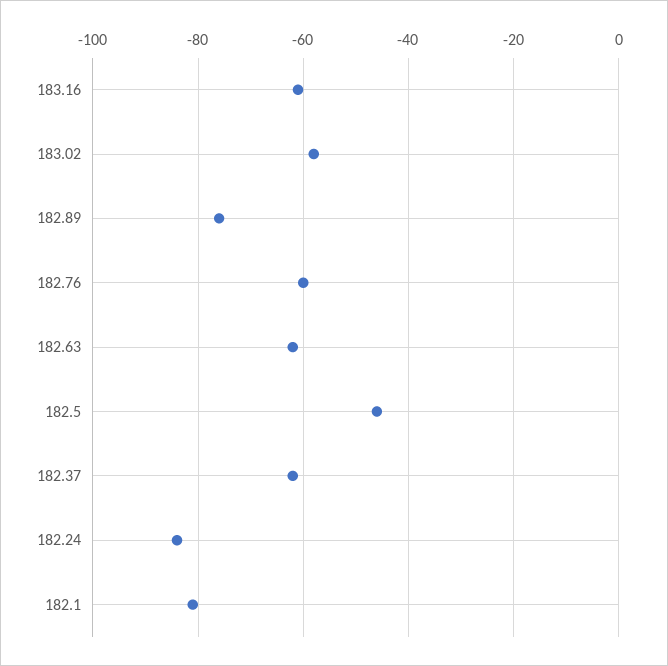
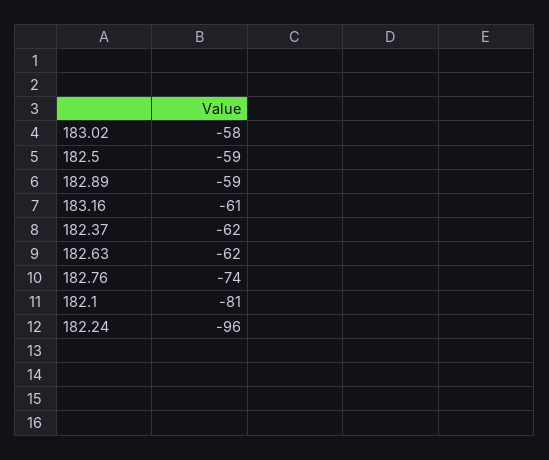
  {
    "183.16": -61,
    "183.02": -58,
-   "182.89": -75,
+   "182.89": -59,
-   "182.76": -60,
+   "182.76": -74,
    "182.63": -62,
-   "182.5": -45,
+   "182.5": -59,
    "182.37": -62,
-   "182.24": -85,
+   "182.24": -96,
    "182.1": -81
  }

